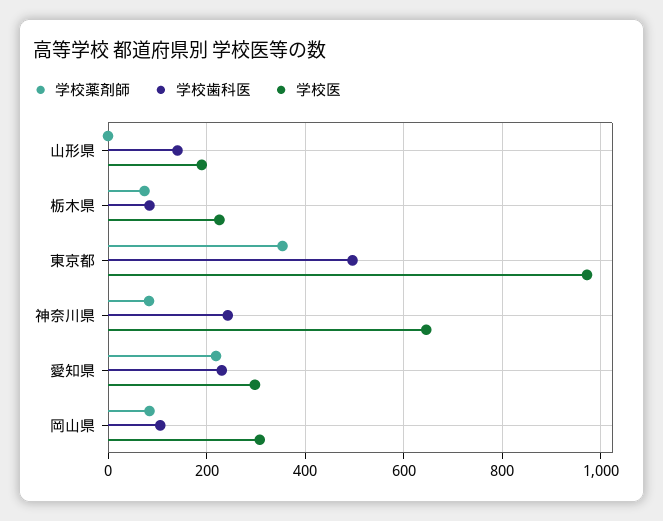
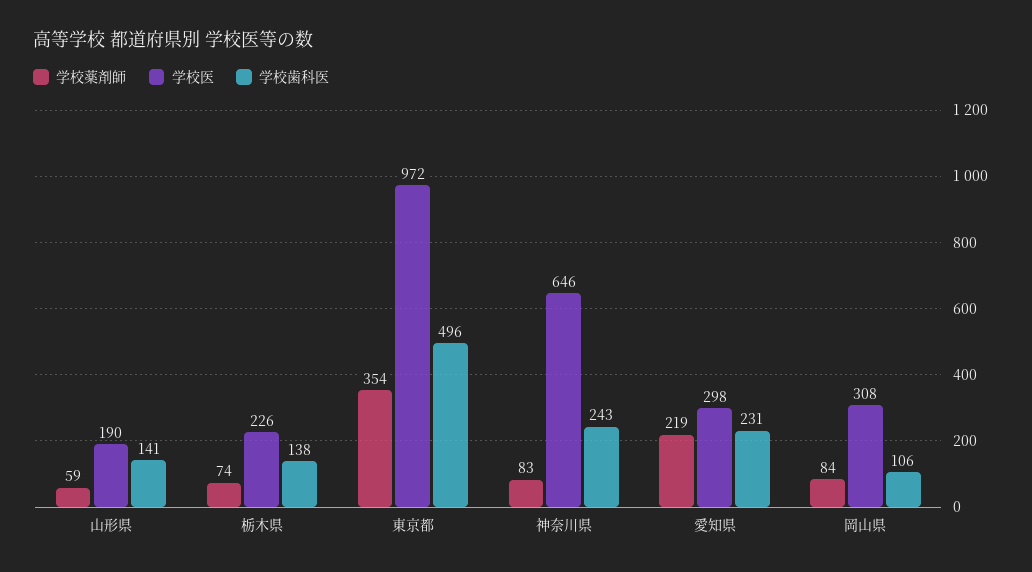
  {
    "学校薬剤師": {
-     "山形県": 0,
+     "山形県": 59,
      "栃木県": 74,
      "東京都": 354,
      "神奈川県": 83,
      "愛知県": 219,
      "岡山県": 84
    },
    "学校歯科医": {
      "山形県": 141,
-     "栃木県": 80,
+     "栃木県": 138,
      "東京都": 496,
      "神奈川県": 243,
      "愛知県": 231,
      "岡山県": 106
    },
    "学校医": {
      "山形県": 190,
      "栃木県": 226,
      "東京都": 972,
      "神奈川県": 646,
      "愛知県": 298,
      "岡山県": 308
    }
  }

